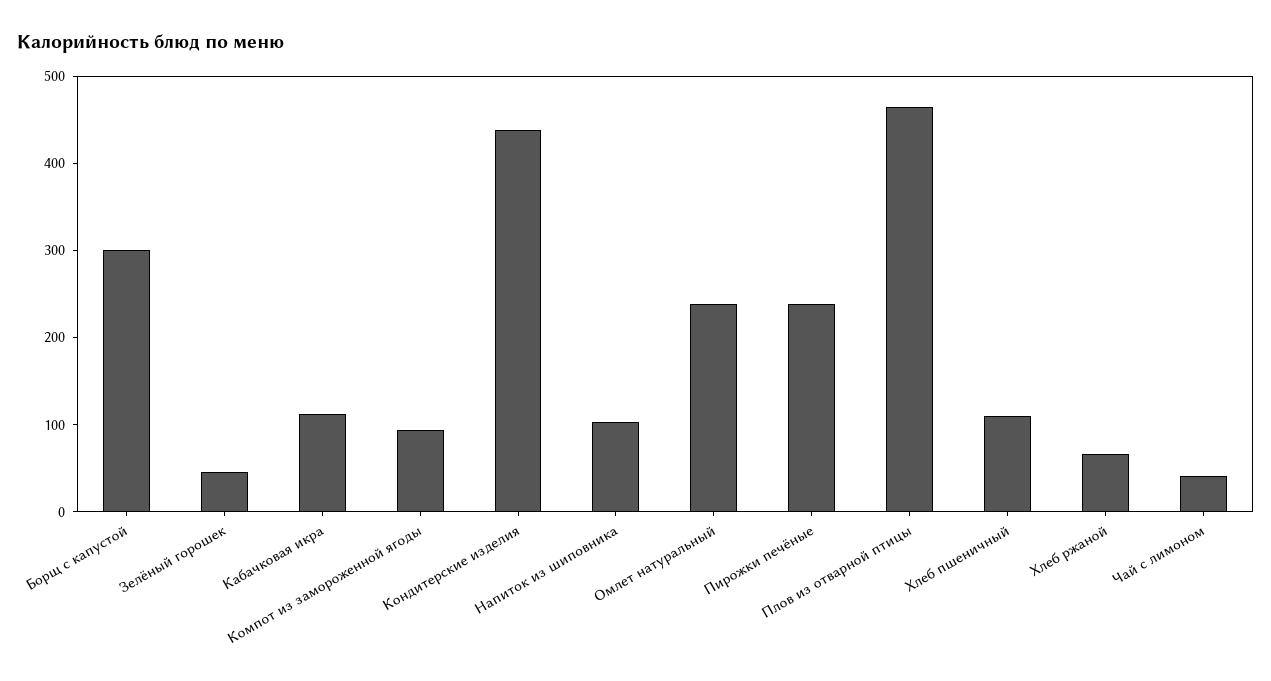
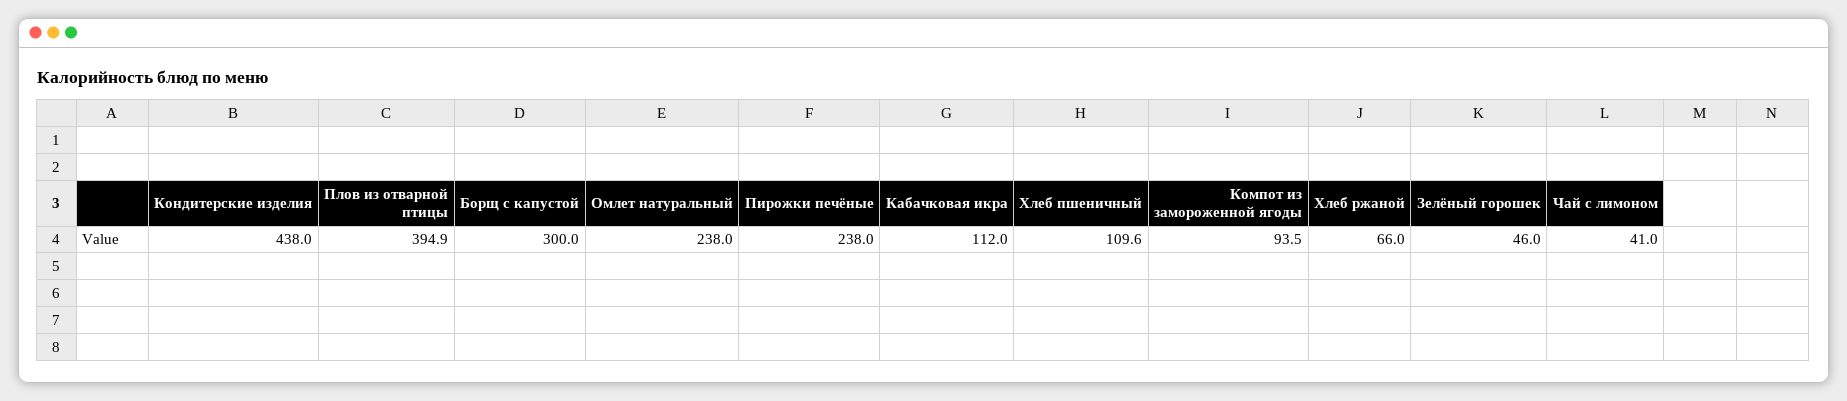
  {
    "Борщ с капустой": 300,
    "Зелёный горошек": 46,
    "Кабачковая икра": 112,
    "Компот из замороженной ягоды": 93.5,
    "Кондитерские изделия": 438,
-   "Напиток из шиповника": 100,
    "Омлет натуральный": 238,
    "Пирожки печёные": 238,
-   "Плов из отварной птицы": 460,
+   "Плов из отварной птицы": 394.9,
    "Хлеб пшеничный": 109.6,
    "Хлеб ржаной": 66,
    "Чай с лимоном": 41
  }

